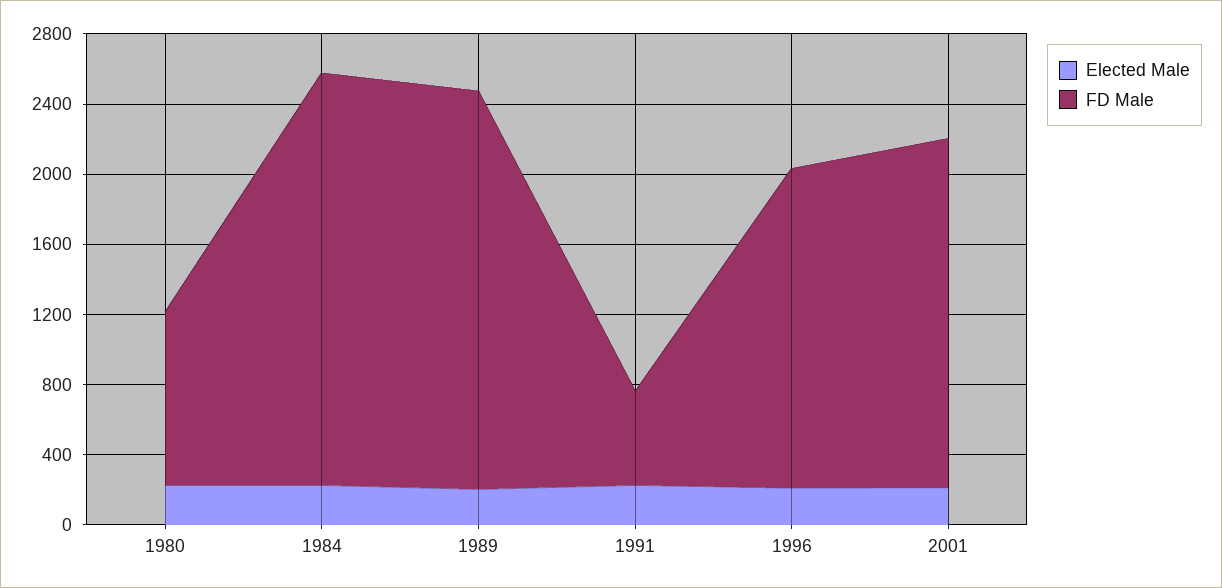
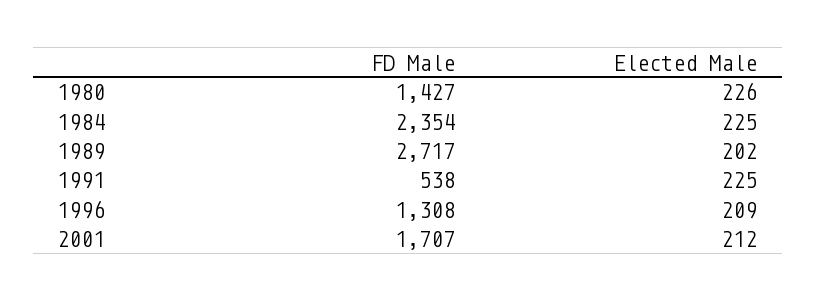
  {
    "Elected Male": {
      "1980": 226,
      "1984": 225,
      "1989": 202,
      "1991": 225,
      "1996": 209,
      "2001": 212
    },
    "FD Male": {
-     "1980": 1000,
+     "1980": 1427,
      "1984": 2354,
-     "1989": 2300,
+     "1989": 2717,
      "1991": 538,
-     "1996": 1800,
+     "1996": 1308,
-     "2001": 2000
+     "2001": 1707
    }
  }

